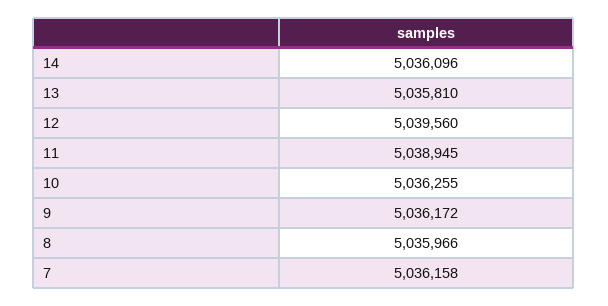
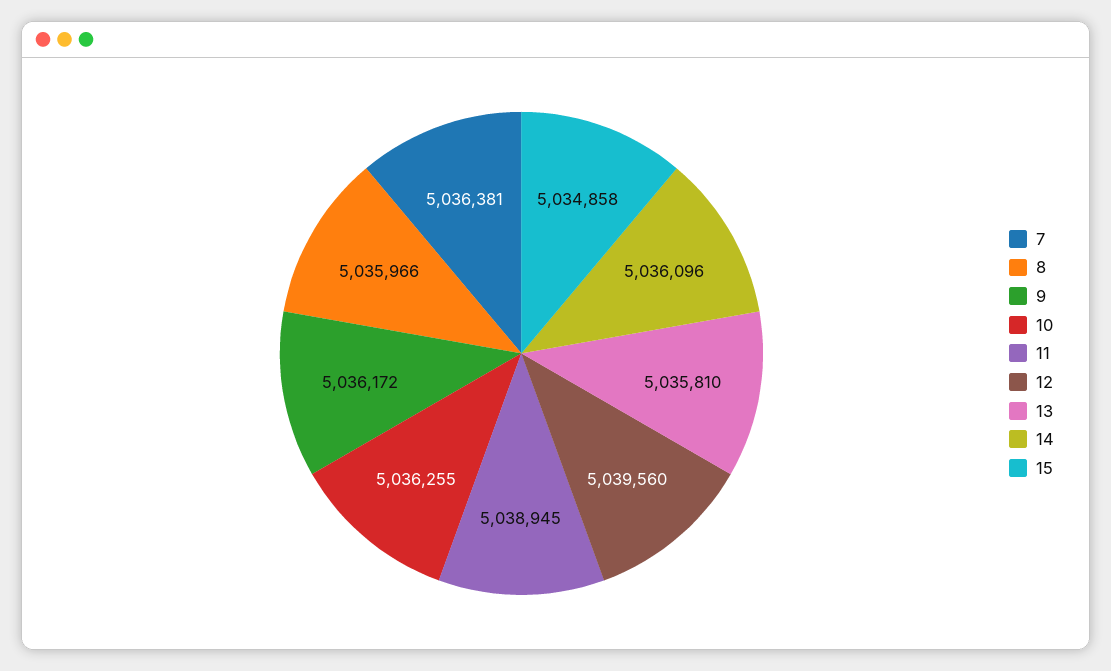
  {
    "14": 5036096,
    "13": 5035810,
    "12": 5039560,
    "11": 5038945,
    "10": 5036255,
    "9": 5036172,
    "8": 5035966,
-   "7": 5036158
+   "7": 5036381,
+   "15": 5034858
  }

